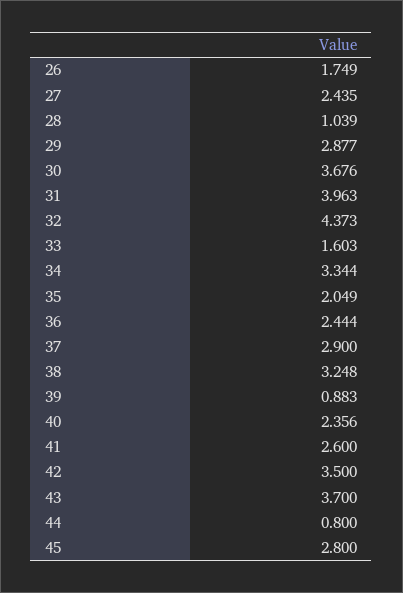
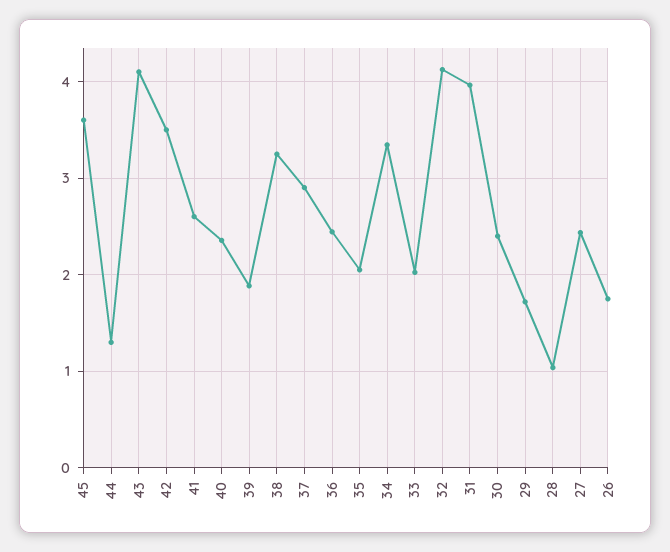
  {
    "26": 1.749,
    "27": 2.435,
    "28": 1.039,
-   "29": 2.877,
+   "29": 1.7,
-   "30": 3.676,
+   "30": 2.4,
    "31": 3.963,
-   "32": 4.373,
+   "32": 4.1,
-   "33": 1.603,
+   "33": 2,
    "34": 3.344,
    "35": 2.049,
    "36": 2.444,
    "37": 2.9,
    "38": 3.248,
-   "39": 0.883,
+   "39": 1.9,
    "40": 2.356,
    "41": 2.6,
    "42": 3.5,
-   "43": 3.7,
+   "43": 4.1,
-   "44": 0.8,
+   "44": 1.3,
-   "45": 2.8
+   "45": 3.6
  }

